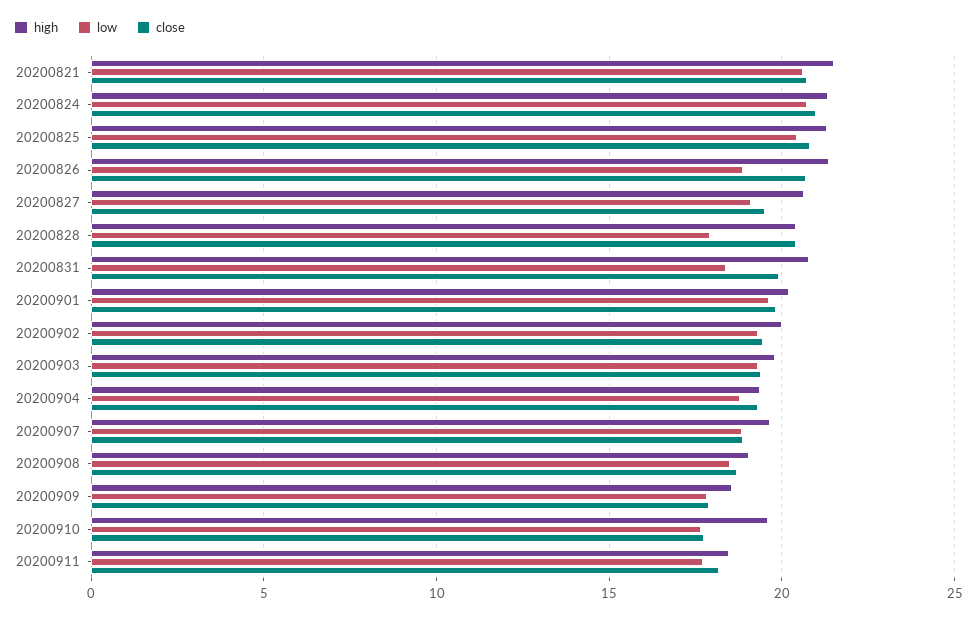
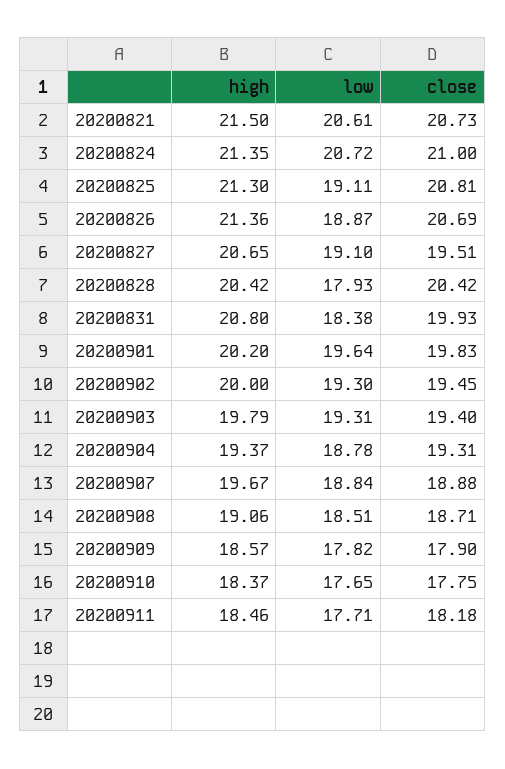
  {
    "high": {
      "20200821": 21.5,
      "20200824": 21.35,
      "20200825": 21.3,
      "20200826": 21.36,
      "20200827": 20.65,
      "20200828": 20.42,
      "20200831": 20.8,
      "20200901": 20.2,
      "20200902": 20,
      "20200903": 19.79,
      "20200904": 19.37,
      "20200907": 19.67,
      "20200908": 19.06,
      "20200909": 18.57,
-     "20200910": 19.5,
+     "20200910": 18.37,
      "20200911": 18.46
    },
    "low": {
      "20200821": 20.61,
      "20200824": 20.72,
-     "20200825": 20.5,
+     "20200825": 19.11,
      "20200826": 18.87,
      "20200827": 19.1,
      "20200828": 17.93,
      "20200831": 18.38,
      "20200901": 19.64,
      "20200902": 19.3,
      "20200903": 19.31,
      "20200904": 18.78,
      "20200907": 18.84,
      "20200908": 18.51,
      "20200909": 17.82,
      "20200910": 17.65,
      "20200911": 17.71
    },
    "close": {
      "20200821": 20.73,
      "20200824": 21,
      "20200825": 20.81,
      "20200826": 20.69,
      "20200827": 19.51,
      "20200828": 20.42,
      "20200831": 19.93,
      "20200901": 19.83,
      "20200902": 19.45,
      "20200903": 19.4,
      "20200904": 19.31,
      "20200907": 18.88,
      "20200908": 18.71,
      "20200909": 17.9,
      "20200910": 17.75,
      "20200911": 18.18
    }
  }

